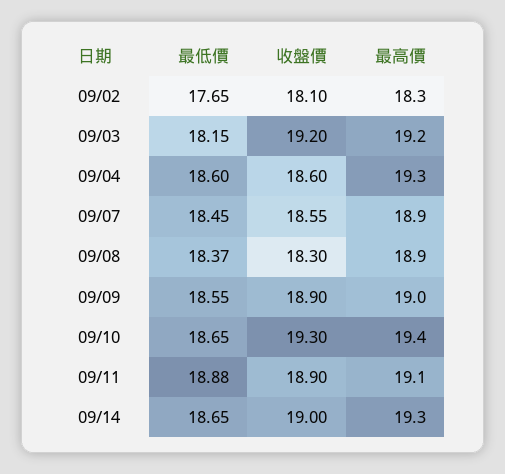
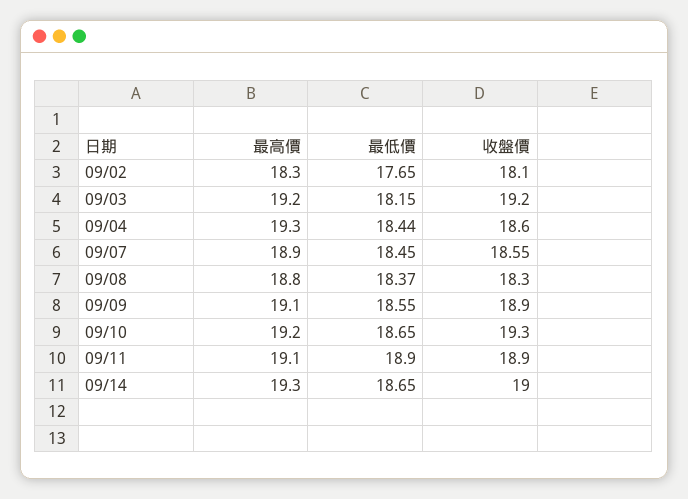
  {
    "最低價": {
      "09/02": 17.65,
      "09/03": 18.15,
-     "09/04": 18.6,
+     "09/04": 18.44,
      "09/07": 18.45,
      "09/08": 18.37,
      "09/09": 18.55,
      "09/10": 18.65,
-     "09/11": 18.88,
+     "09/11": 18.9,
      "09/14": 18.65
    },
    "收盤價": {
      "09/02": 18.1,
      "09/03": 19.2,
      "09/04": 18.6,
      "09/07": 18.55,
      "09/08": 18.3,
      "09/09": 18.9,
      "09/10": 19.3,
      "09/11": 18.9,
      "09/14": 19
    },
    "最高價": {
      "09/02": 18.3,
      "09/03": 19.2,
      "09/04": 19.3,
      "09/07": 18.9,
-     "09/08": 18.9,
+     "09/08": 18.8,
-     "09/09": 19,
+     "09/09": 19.1,
-     "09/10": 19.4,
+     "09/10": 19.2,
      "09/11": 19.1,
      "09/14": 19.3
    }
  }

